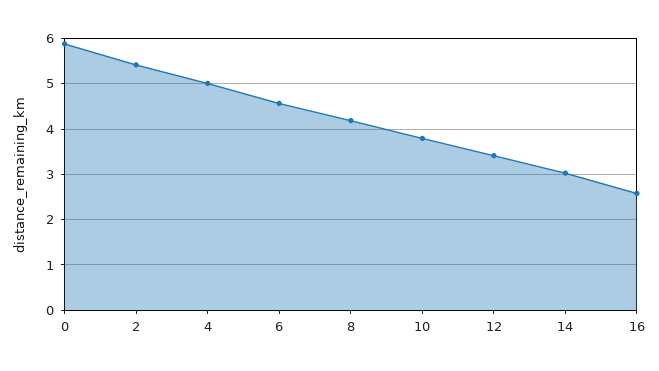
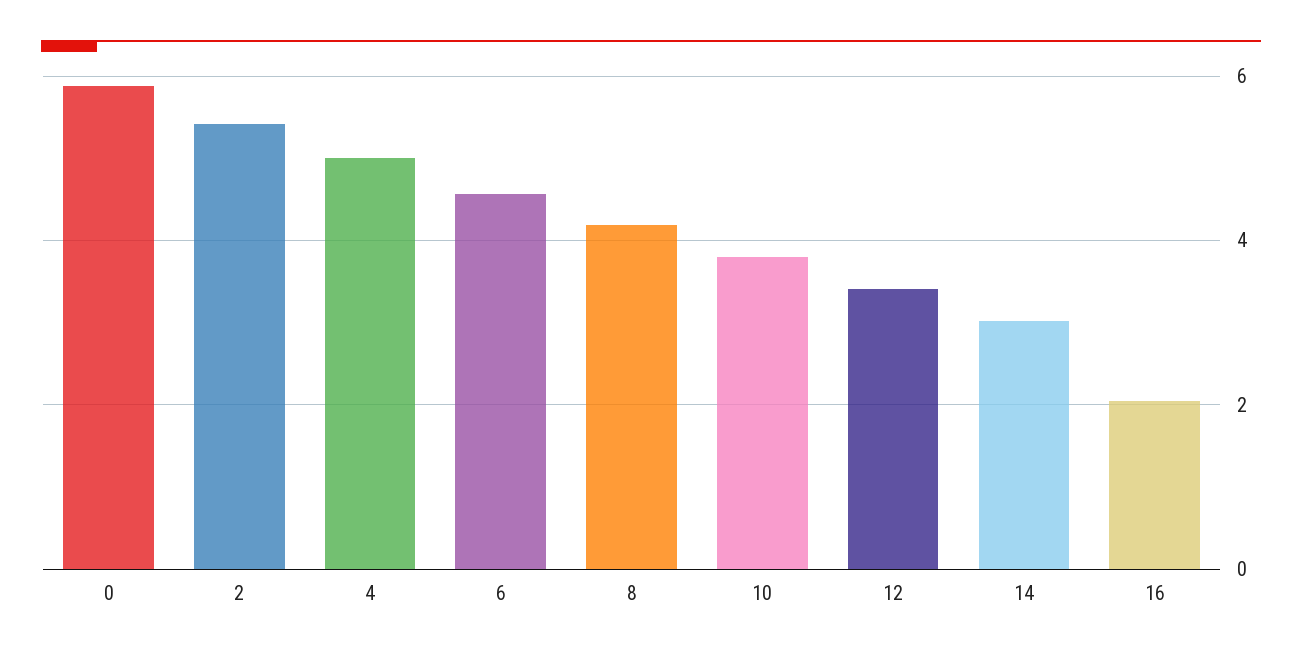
  {
    "0": 5.8,
    "2": 5.4,
    "4": 5,
    "6": 4.6,
    "8": 4.2,
    "10": 3.8,
    "12": 3.4,
    "14": 3,
-   "16": 2.6
+   "16": 2
  }

